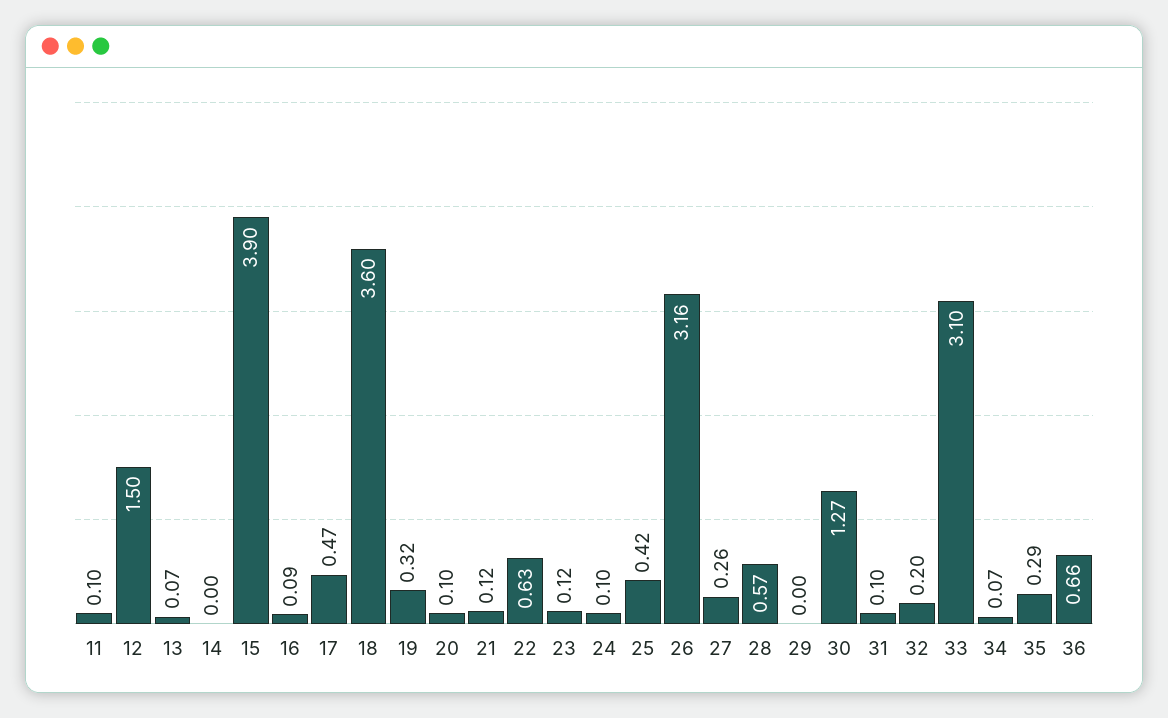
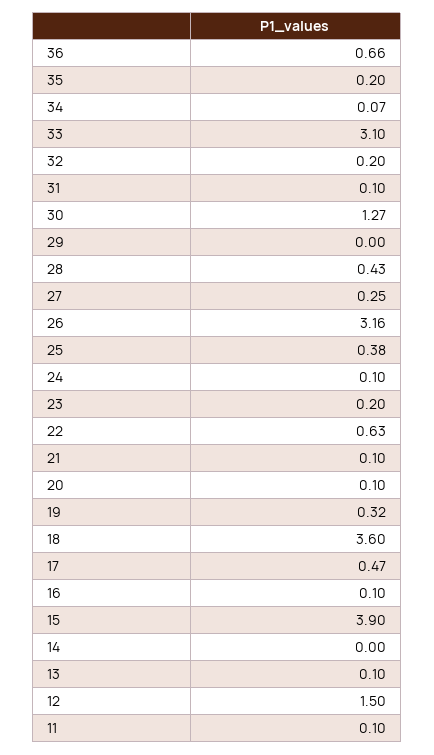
  {
    "11": 0.1,
    "12": 1.5,
-   "13": 0.07,
+   "13": 0.1,
    "14": 0,
    "15": 3.9,
-   "16": 0.09,
+   "16": 0.1,
    "17": 0.47,
    "18": 3.6,
    "19": 0.32,
    "20": 0.1,
-   "21": 0.12,
+   "21": 0.1,
    "22": 0.63,
-   "23": 0.12,
+   "23": 0.2,
    "24": 0.1,
-   "25": 0.42,
+   "25": 0.38,
    "26": 3.16,
-   "27": 0.26,
+   "27": 0.25,
-   "28": 0.57,
+   "28": 0.43,
    "29": 0,
    "30": 1.27,
    "31": 0.1,
    "32": 0.2,
    "33": 3.1,
    "34": 0.07,
-   "35": 0.29,
+   "35": 0.2,
    "36": 0.66
  }

